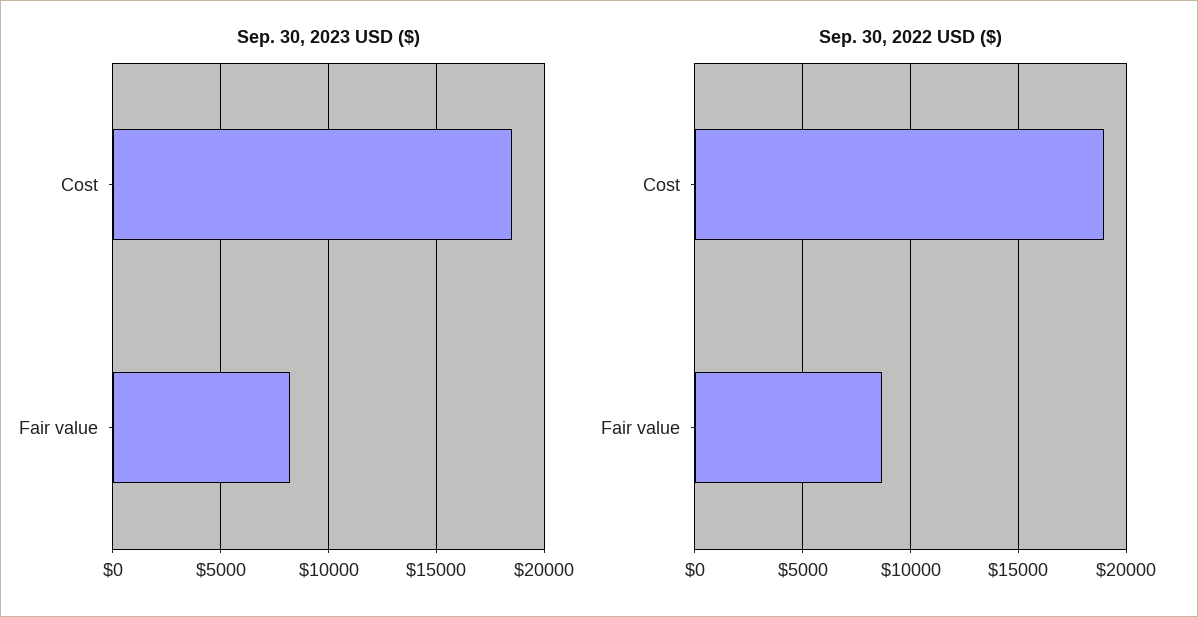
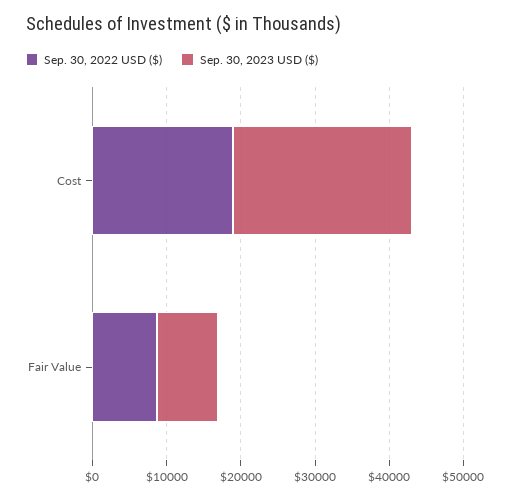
  {
    "Sep. 30, 2023 USD ($)": {
-     "Cost": 18500,
+     "Cost": 24000,
      "Fair value": 8000
    },
    "Sep. 30, 2022 USD ($)": {
      "Cost": 19000,
      "Fair value": 8500
    }
  }

